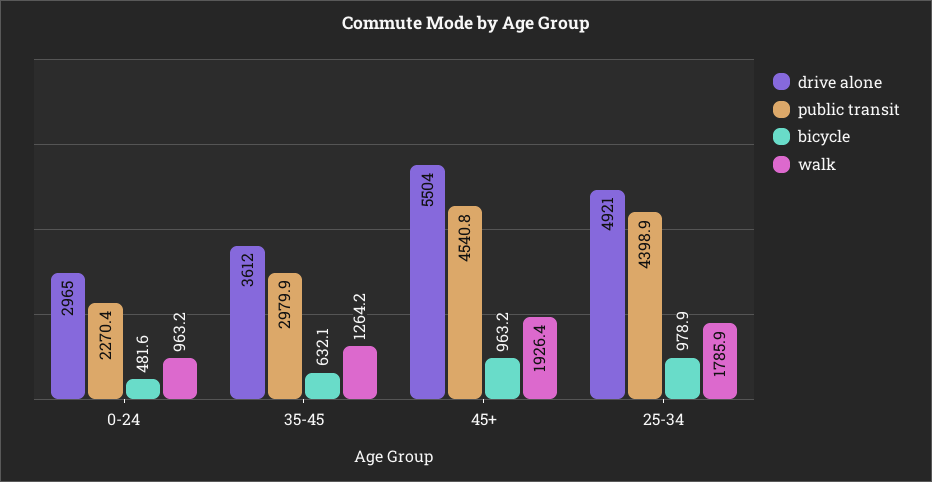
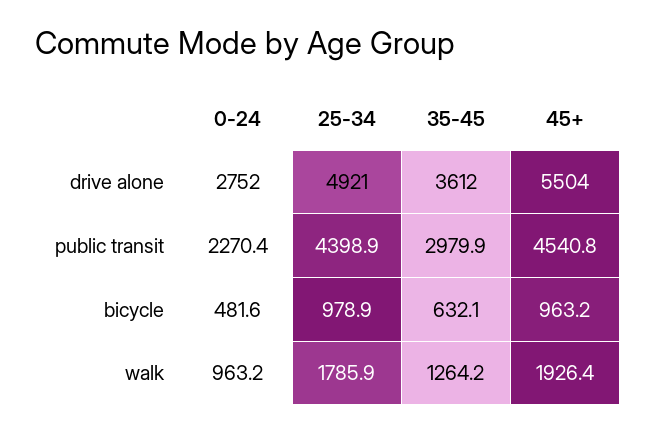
  {
    "drive alone": {
-     "0-24": 2965,
+     "0-24": 2752,
      "35-45": 3612,
      "45+": 5504,
      "25-34": 4921
    },
    "public transit": {
      "0-24": 2270.4,
      "35-45": 2979.9,
      "45+": 4540.8,
      "25-34": 4398.9
    },
    "bicycle": {
      "0-24": 481.6,
      "35-45": 632.1,
      "45+": 963.2,
      "25-34": 978.9
    },
    "walk": {
      "0-24": 963.2,
      "35-45": 1264.2,
      "45+": 1926.4,
      "25-34": 1785.9
    }
  }

